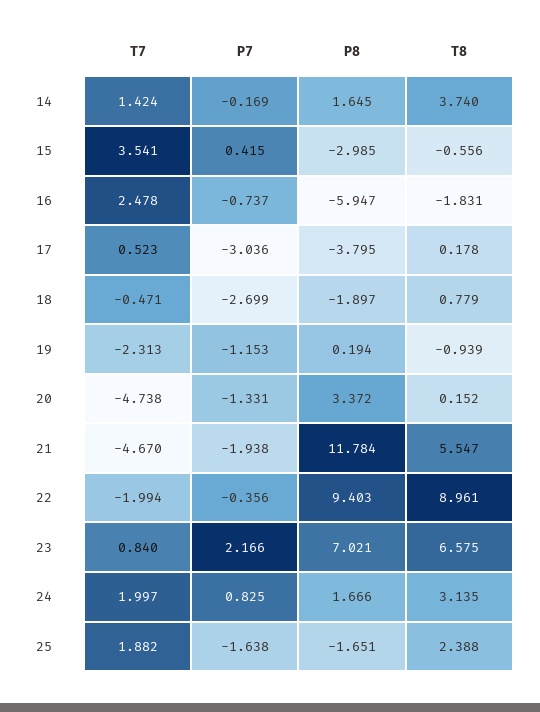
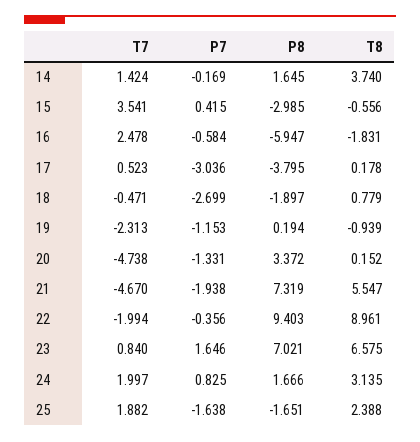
  {
    "T7": {
      "14": 1.424,
      "15": 3.541,
      "16": 2.478,
      "17": 0.523,
      "18": -0.471,
      "19": -2.313,
      "20": -4.738,
      "21": -4.67,
      "22": -1.994,
      "23": 0.84,
      "24": 1.997,
      "25": 1.882
    },
    "P7": {
      "14": -0.169,
      "15": 0.415,
-     "16": -0.737,
+     "16": -0.584,
      "17": -3.036,
      "18": -2.699,
      "19": -1.153,
      "20": -1.331,
      "21": -1.938,
      "22": -0.356,
-     "23": 2.166,
+     "23": 1.646,
      "24": 0.825,
      "25": -1.638
    },
    "P8": {
      "14": 1.645,
      "15": -2.985,
      "16": -5.947,
      "17": -3.795,
      "18": -1.897,
      "19": 0.194,
      "20": 3.372,
-     "21": 11.784,
+     "21": 7.319,
      "22": 9.403,
      "23": 7.021,
      "24": 1.666,
      "25": -1.651
    },
    "T8": {
      "14": 3.74,
      "15": -0.556,
      "16": -1.831,
      "17": 0.178,
      "18": 0.779,
      "19": -0.939,
      "20": 0.152,
      "21": 5.547,
      "22": 8.961,
      "23": 6.575,
      "24": 3.135,
      "25": 2.388
    }
  }

